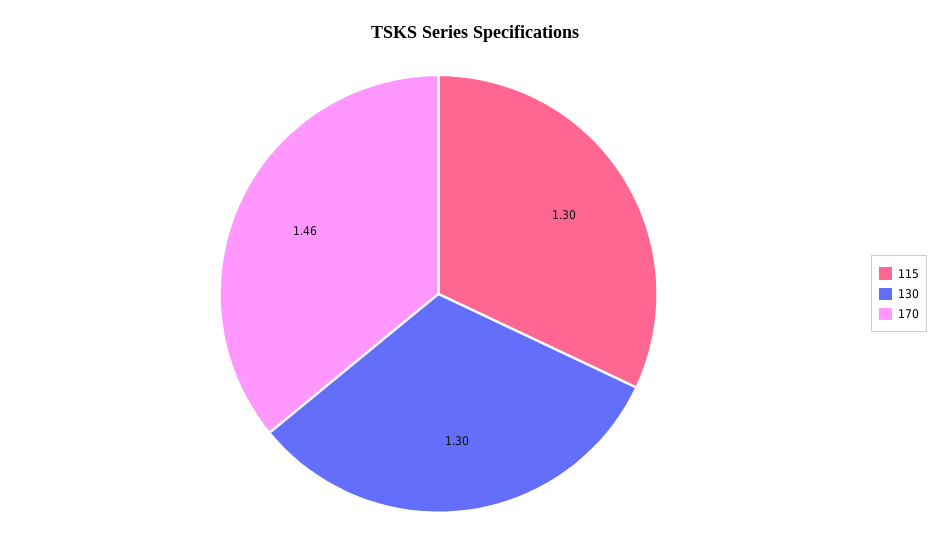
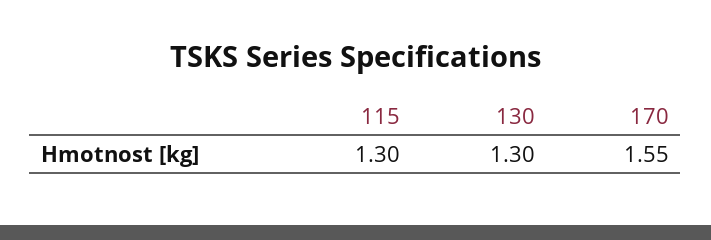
  {
    "115": 1.3,
    "130": 1.3,
-   "170": 1.46
+   "170": 1.55
  }

